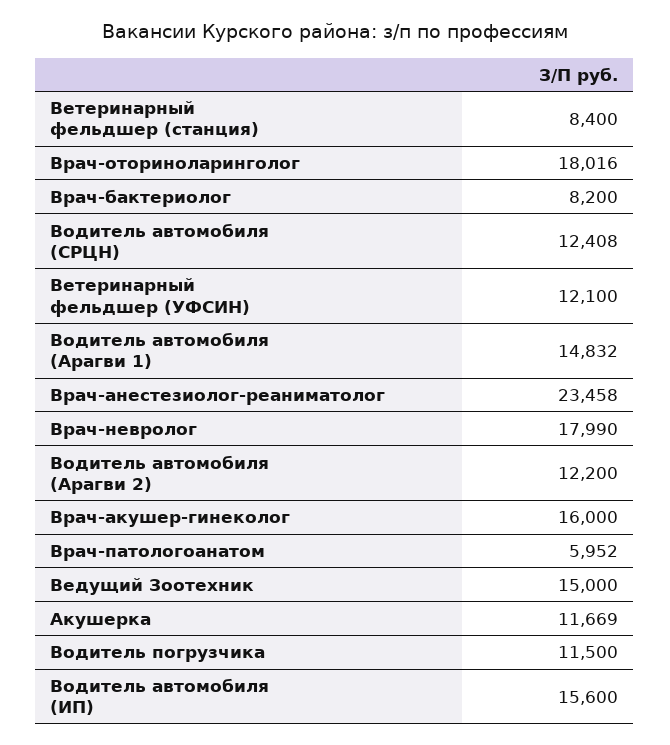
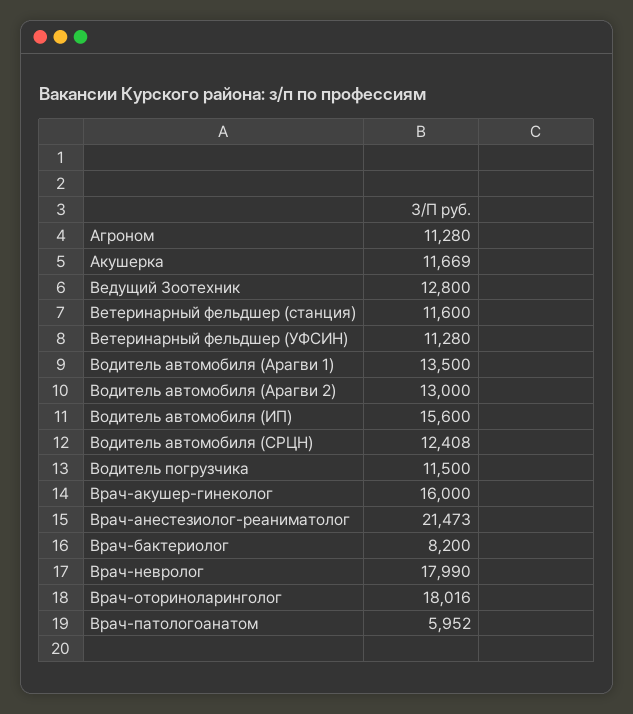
  {
-   "Ветеринарный фельдшер (станция)": 8400,
+   "Ветеринарный фельдшер (станция)": 11600,
    "Врач-оториноларинголог": 18016,
    "Врач-бактериолог": 8200,
    "Водитель автомобиля (СРЦН)": 12408,
-   "Ветеринарный фельдшер (УФСИН)": 12100,
+   "Ветеринарный фельдшер (УФСИН)": 11280,
-   "Водитель автомобиля (Арагви 1)": 14832,
+   "Водитель автомобиля (Арагви 1)": 13500,
-   "Врач-анестезиолог-реаниматолог": 23458,
+   "Врач-анестезиолог-реаниматолог": 21473,
    "Врач-невролог": 17990,
-   "Водитель автомобиля (Арагви 2)": 12200,
+   "Водитель автомобиля (Арагви 2)": 13000,
    "Врач-акушер-гинеколог": 16000,
    "Врач-патологоанатом": 5952,
-   "Ведущий Зоотехник": 15000,
+   "Ведущий Зоотехник": 12800,
    "Акушерка": 11669,
    "Водитель погрузчика": 11500,
-   "Водитель автомобиля (ИП)": 15600
+   "Водитель автомобиля (ИП)": 15600,
+   "Агроном": 11280
  }

